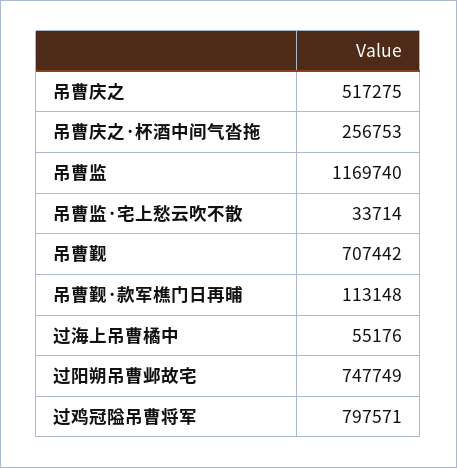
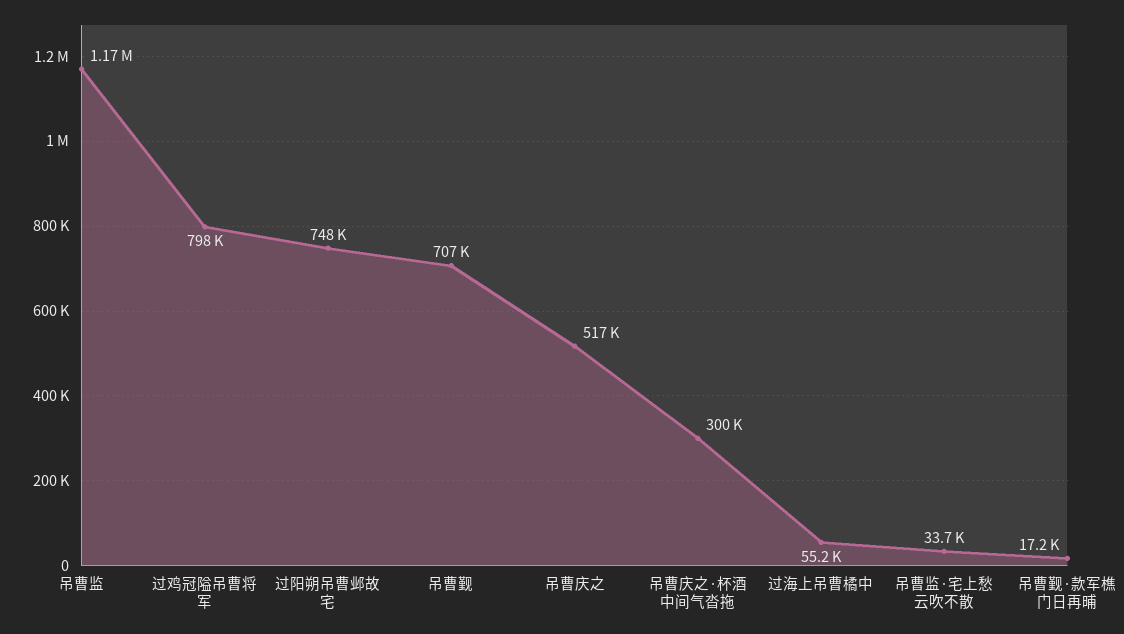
  {
    "吊曹庆之": 517275,
-   "吊曹庆之·杯酒中间气沓拖": 256753,
+   "吊曹庆之·杯酒中间气沓拖": 300000,
    "吊曹监": 1169740,
    "吊曹监·宅上愁云吹不散": 33714,
    "吊曹觐": 707442,
-   "吊曹觐·款军樵门日再晡": 113148,
+   "吊曹觐·款军樵门日再晡": 17200,
    "过海上吊曹橘中": 55176,
    "过阳朔吊曹邺故宅": 747749,
    "过鸡冠隘吊曹将军": 797571
  }

